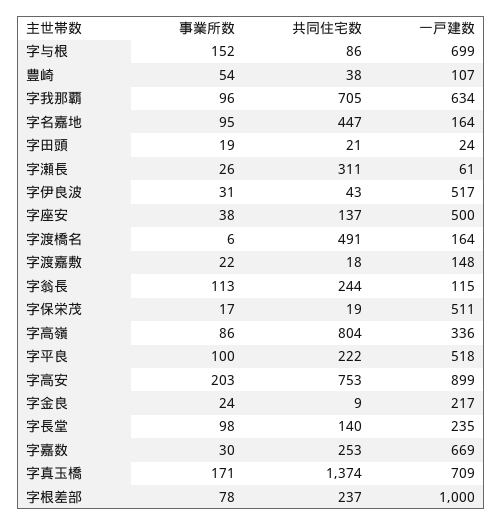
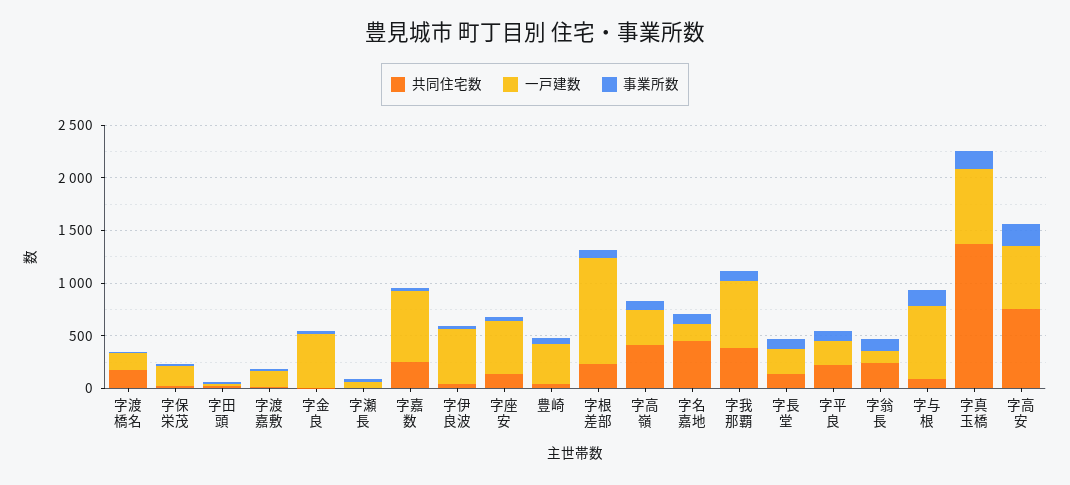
  {
    "事業所数": {
      "字与根": 152,
      "豊崎": 54,
      "字我那覇": 96,
      "字名嘉地": 95,
      "字田頭": 19,
      "字瀬長": 26,
      "字伊良波": 31,
      "字座安": 38,
      "字渡橋名": 6,
      "字渡嘉敷": 22,
      "字翁長": 113,
      "字保栄茂": 17,
      "字高嶺": 86,
      "字平良": 100,
      "字高安": 203,
      "字金良": 24,
      "字長堂": 98,
      "字嘉数": 30,
      "字真玉橋": 171,
      "字根差部": 78
    },
    "共同住宅数": {
      "字与根": 86,
      "豊崎": 38,
-     "字我那覇": 705,
+     "字我那覇": 400,
      "字名嘉地": 447,
      "字田頭": 21,
-     "字瀬長": 311,
+     "字瀬長": 0,
      "字伊良波": 43,
      "字座安": 137,
-     "字渡橋名": 491,
+     "字渡橋名": 200,
      "字渡嘉敷": 18,
      "字翁長": 244,
      "字保栄茂": 19,
-     "字高嶺": 804,
+     "字高嶺": 400,
      "字平良": 222,
      "字高安": 753,
      "字金良": 9,
      "字長堂": 140,
      "字嘉数": 253,
      "字真玉橋": 1374,
      "字根差部": 237
    },
    "一戸建数": {
      "字与根": 699,
-     "豊崎": 107,
+     "豊崎": 400,
      "字我那覇": 634,
      "字名嘉地": 164,
      "字田頭": 24,
      "字瀬長": 61,
      "字伊良波": 517,
      "字座安": 500,
      "字渡橋名": 164,
      "字渡嘉敷": 148,
      "字翁長": 115,
-     "字保栄茂": 511,
+     "字保栄茂": 200,
      "字高嶺": 336,
-     "字平良": 518,
+     "字平良": 200,
-     "字高安": 899,
+     "字高安": 600,
-     "字金良": 217,
+     "字金良": 500,
      "字長堂": 235,
      "字嘉数": 669,
      "字真玉橋": 709,
      "字根差部": 1000
    }
  }

